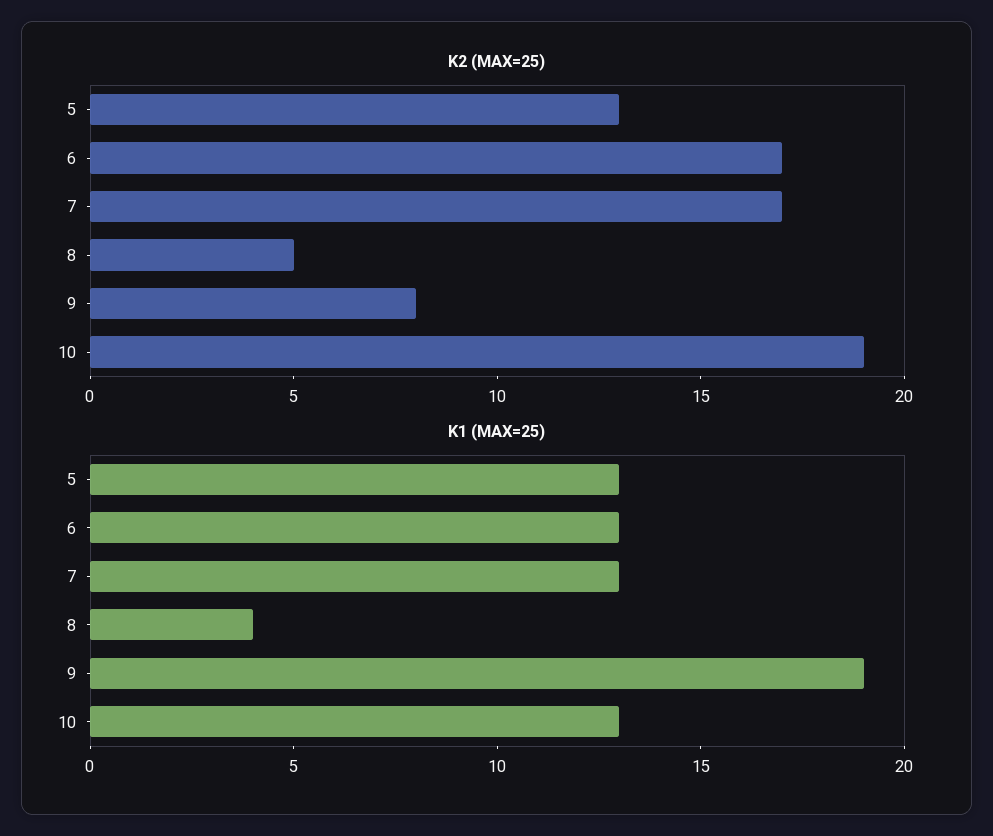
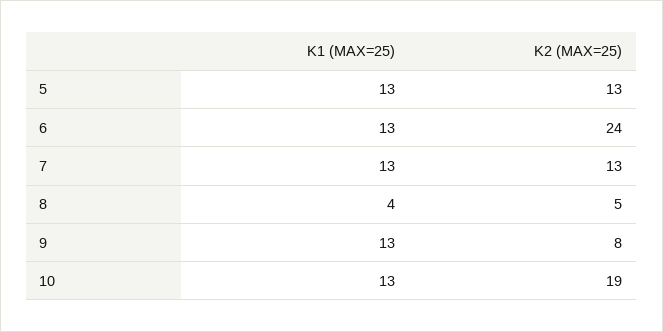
  {
    "K2 (MAX=25)": {
      "5": 13,
-     "6": 17,
+     "6": 24,
-     "7": 17,
+     "7": 13,
      "8": 5,
      "9": 8,
      "10": 19
    },
    "K1 (MAX=25)": {
      "5": 13,
      "6": 13,
      "7": 13,
      "8": 4,
-     "9": 19,
+     "9": 13,
      "10": 13
    }
  }

